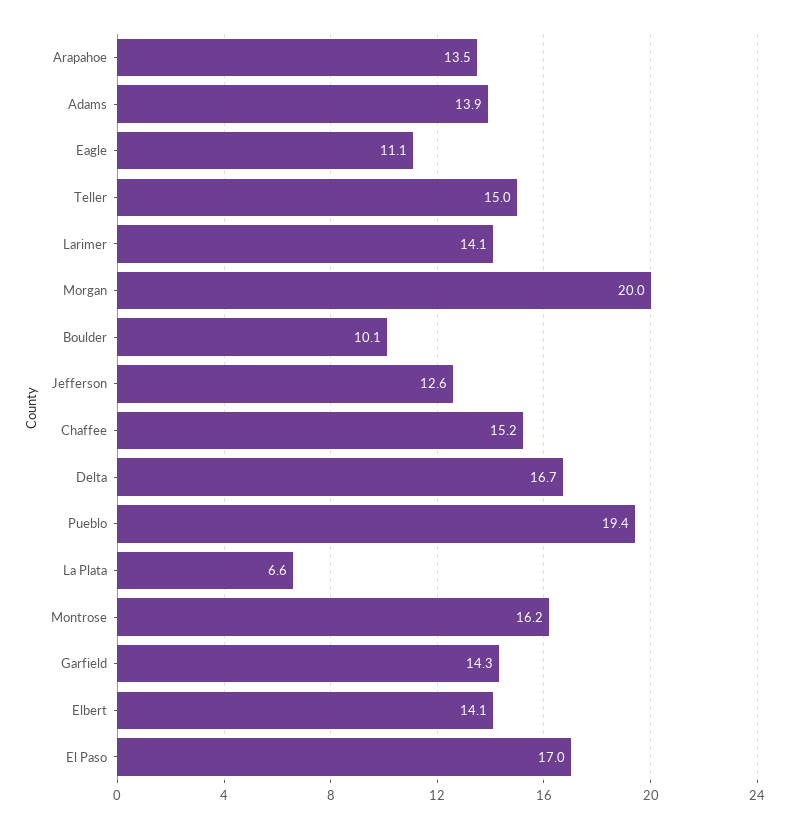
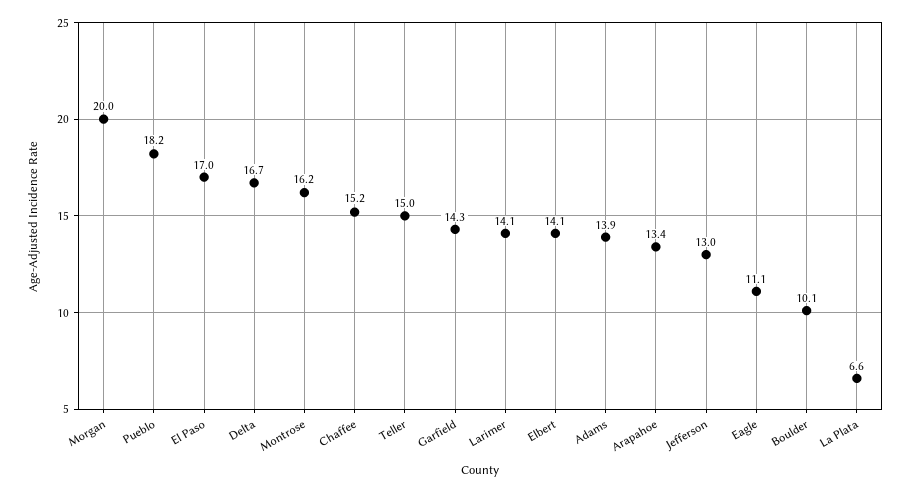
  {
-   "Arapahoe": 13.5,
+   "Arapahoe": 13.4,
    "Adams": 13.9,
    "Eagle": 11.1,
    "Teller": 15,
    "Larimer": 14.1,
    "Morgan": 20,
    "Boulder": 10.1,
-   "Jefferson": 12.6,
+   "Jefferson": 13,
    "Chaffee": 15.2,
    "Delta": 16.7,
-   "Pueblo": 19.4,
+   "Pueblo": 18.2,
    "La Plata": 6.6,
    "Montrose": 16.2,
    "Garfield": 14.3,
    "Elbert": 14.1,
    "El Paso": 17
  }

